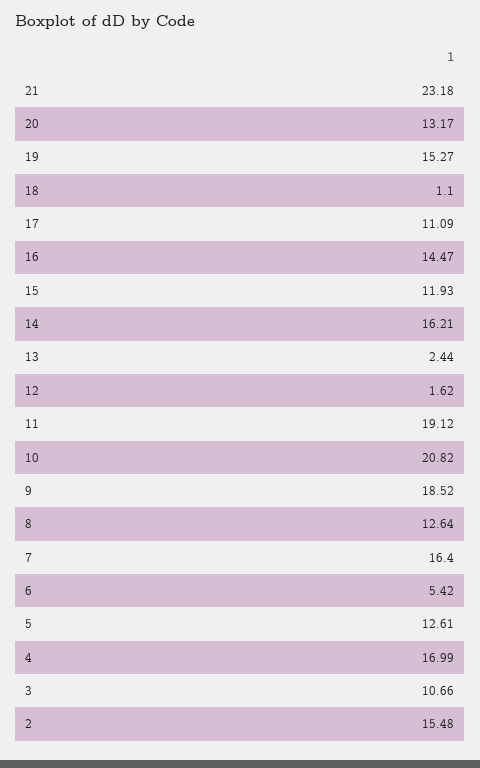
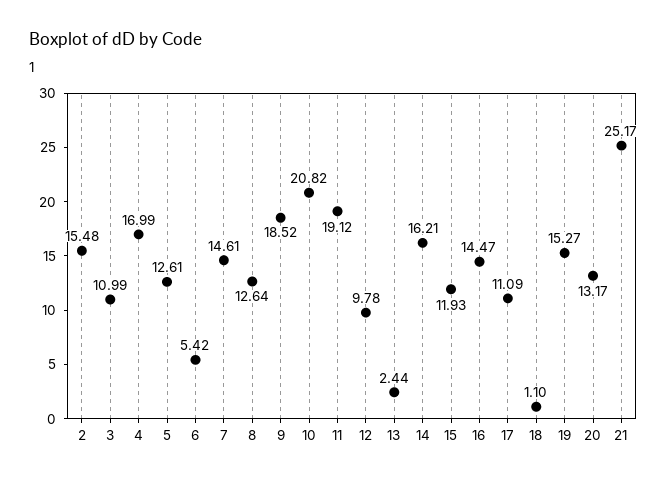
  {
-   "21": 23.18,
+   "21": 25.17,
    "20": 13.17,
    "19": 15.27,
    "18": 1.1,
    "17": 11.09,
    "16": 14.47,
    "15": 11.93,
    "14": 16.21,
    "13": 2.44,
-   "12": 1.62,
+   "12": 9.78,
    "11": 19.12,
    "10": 20.82,
    "9": 18.52,
    "8": 12.64,
-   "7": 16.4,
+   "7": 14.61,
    "6": 5.42,
    "5": 12.61,
    "4": 16.99,
-   "3": 10.66,
+   "3": 10.99,
    "2": 15.48
  }

